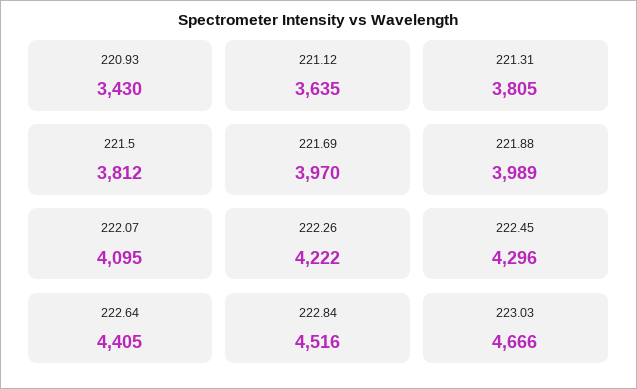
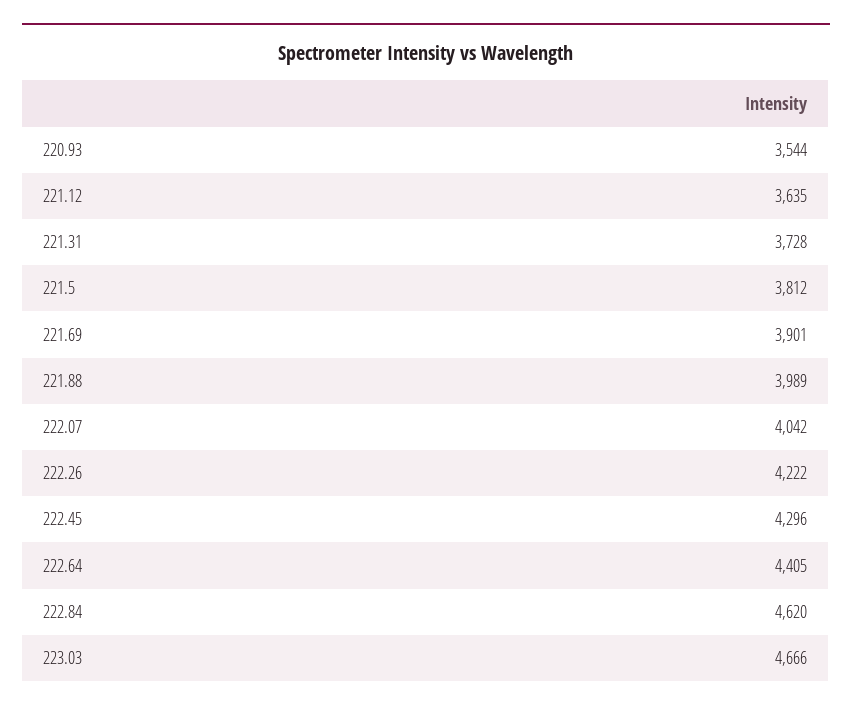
  {
-   "220.93": 3430,
+   "220.93": 3544,
    "221.12": 3635,
-   "221.31": 3805,
+   "221.31": 3728,
    "221.5": 3812,
-   "221.69": 3970,
+   "221.69": 3901,
    "221.88": 3989,
-   "222.07": 4095,
+   "222.07": 4042,
    "222.26": 4222,
    "222.45": 4296,
    "222.64": 4405,
-   "222.84": 4516,
+   "222.84": 4620,
    "223.03": 4666
  }

